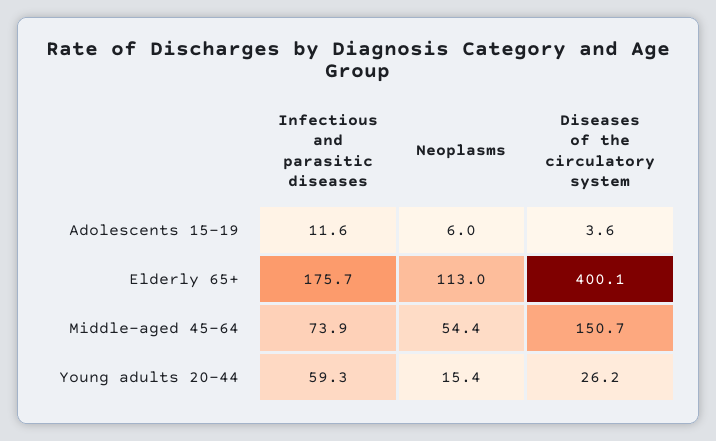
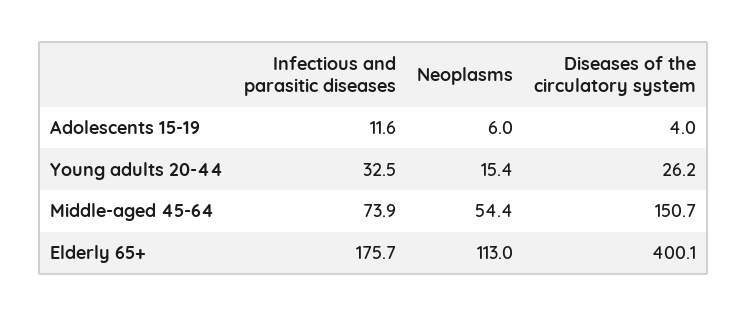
  {
    "Infectious and parasitic diseases": {
      "Adolescents 15-19": 11.6,
      "Elderly 65+": 175.7,
      "Middle-aged 45-64": 73.9,
-     "Young adults 20-44": 59.3
+     "Young adults 20-44": 32.5
    },
    "Neoplasms": {
      "Adolescents 15-19": 6,
      "Elderly 65+": 113,
      "Middle-aged 45-64": 54.4,
      "Young adults 20-44": 15.4
    },
    "Diseases of the circulatory system": {
-     "Adolescents 15-19": 3.6,
+     "Adolescents 15-19": 4,
      "Elderly 65+": 400.1,
      "Middle-aged 45-64": 150.7,
      "Young adults 20-44": 26.2
    }
  }

